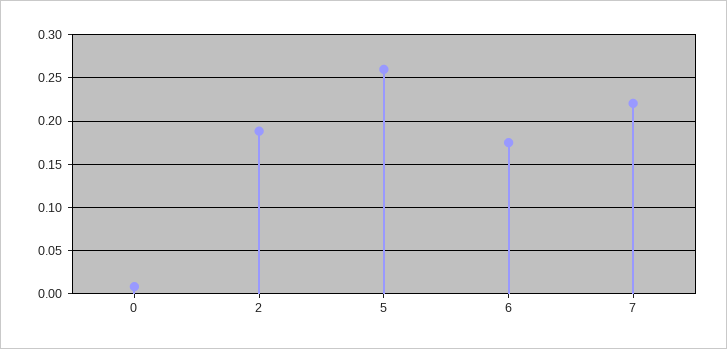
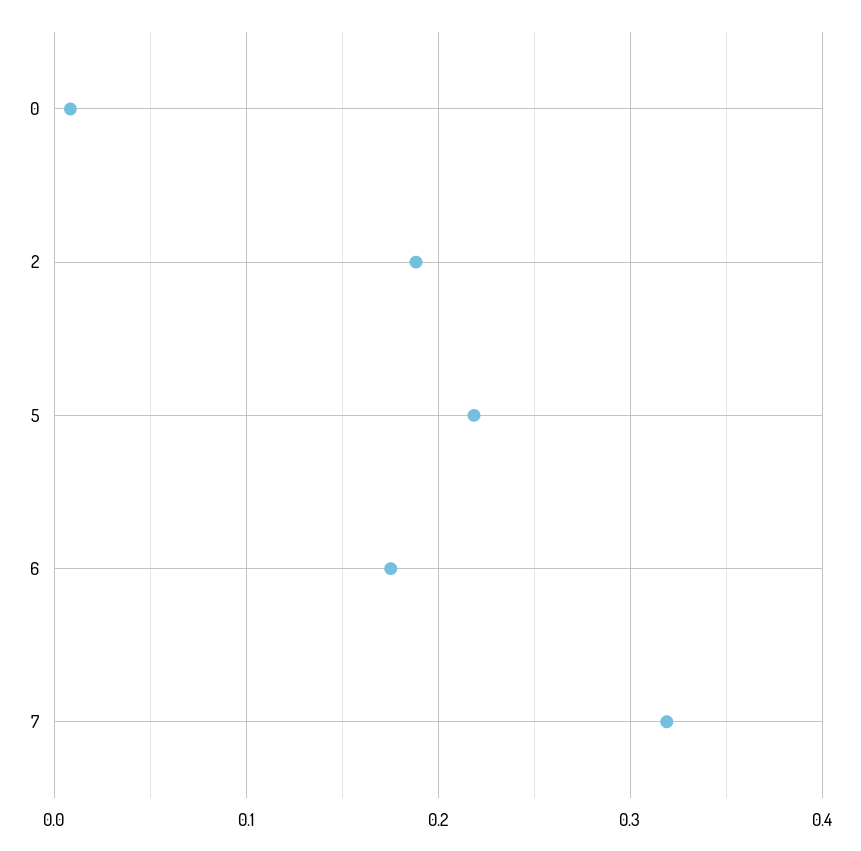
  {
    "0": 0.01,
    "2": 0.19,
-   "5": 0.26,
+   "5": 0.22,
    "6": 0.18,
-   "7": 0.22
+   "7": 0.32
  }

